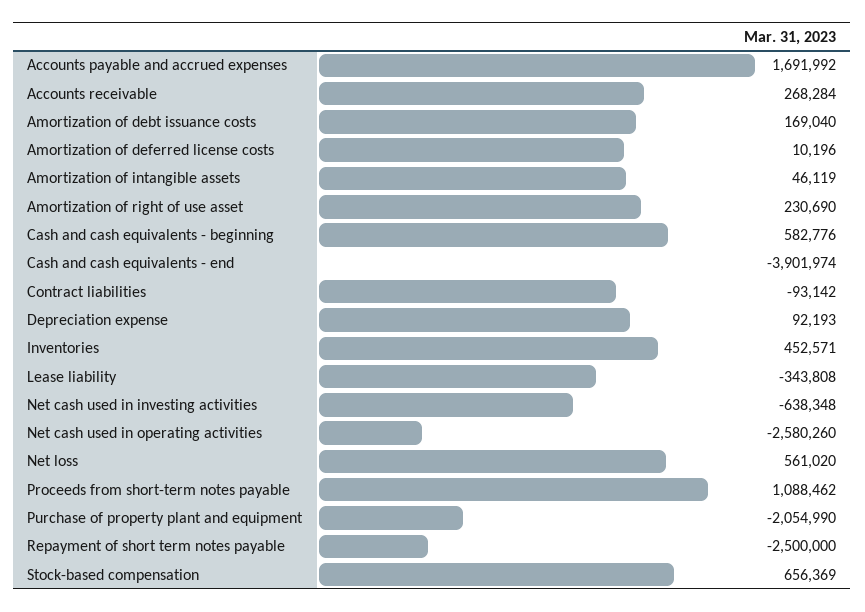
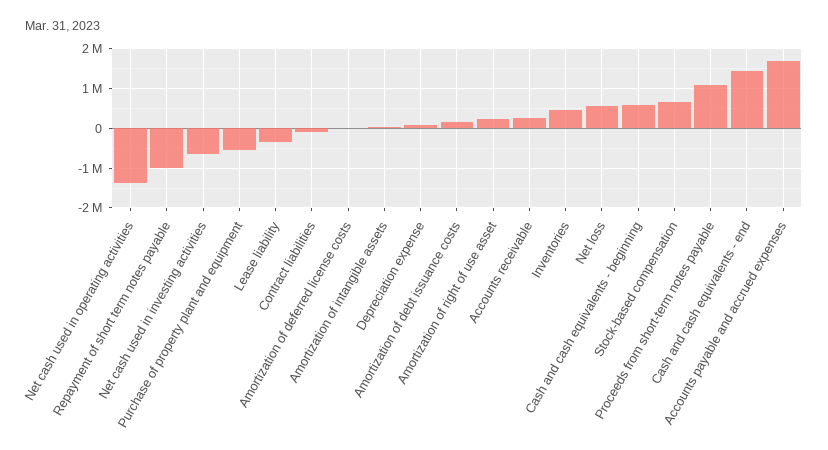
  {
    "Accounts payable and accrued expenses": 1691992,
    "Accounts receivable": 268284,
    "Amortization of debt issuance costs": 169040,
    "Amortization of deferred license costs": 10196,
    "Amortization of intangible assets": 46119,
    "Amortization of right of use asset": 230690,
    "Cash and cash equivalents - beginning": 582776,
-   "Cash and cash equivalents - end": -3901974,
+   "Cash and cash equivalents - end": 1400000,
    "Contract liabilities": -93142,
    "Depreciation expense": 92193,
    "Inventories": 452571,
    "Lease liability": -343808,
    "Net cash used in investing activities": -638348,
-   "Net cash used in operating activities": -2580260,
+   "Net cash used in operating activities": -1400000,
    "Net loss": 561020,
    "Proceeds from short-term notes payable": 1088462,
-   "Purchase of property plant and equipment": -2054990,
+   "Purchase of property plant and equipment": -600000,
-   "Repayment of short term notes payable": -2500000,
+   "Repayment of short term notes payable": -1000000,
    "Stock-based compensation": 656369
  }

